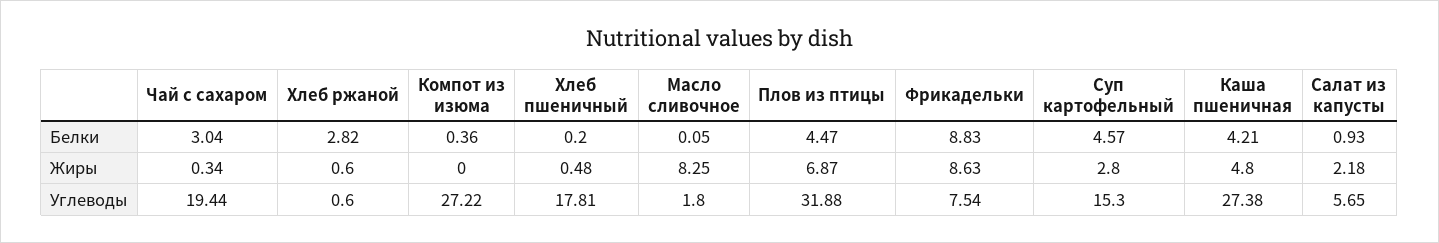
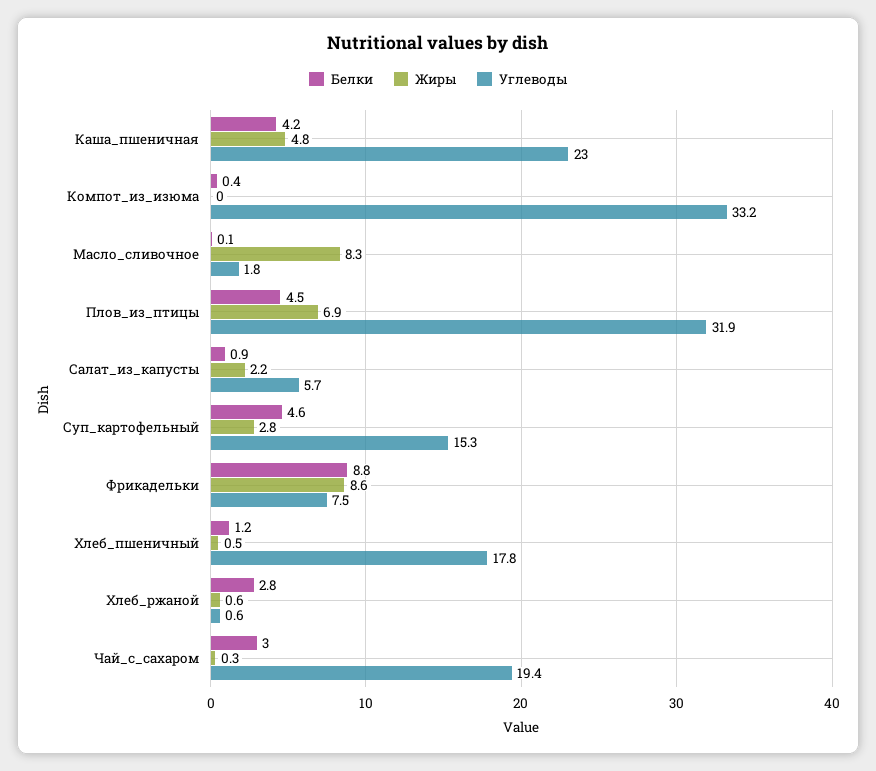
  {
    "Белки": {
      "Чай с сахаром": 3.04,
      "Хлеб ржаной": 2.82,
      "Компот из изюма": 0.36,
-     "Хлеб пшеничный": 0.2,
+     "Хлеб пшеничный": 1.2,
      "Масло сливочное": 0.05,
      "Плов из птицы": 4.47,
      "Фрикадельки": 8.83,
      "Суп картофельный": 4.57,
      "Каша пшеничная": 4.21,
      "Салат из капусты": 0.93
    },
    "Жиры": {
      "Чай с сахаром": 0.34,
      "Хлеб ржаной": 0.6,
      "Компот из изюма": 0,
      "Хлеб пшеничный": 0.48,
      "Масло сливочное": 8.25,
      "Плов из птицы": 6.87,
      "Фрикадельки": 8.63,
      "Суп картофельный": 2.8,
      "Каша пшеничная": 4.8,
      "Салат из капусты": 2.18
    },
    "Углеводы": {
      "Чай с сахаром": 19.44,
      "Хлеб ржаной": 0.6,
-     "Компот из изюма": 27.22,
+     "Компот из изюма": 33.2,
      "Хлеб пшеничный": 17.81,
      "Масло сливочное": 1.8,
      "Плов из птицы": 31.88,
      "Фрикадельки": 7.54,
      "Суп картофельный": 15.3,
-     "Каша пшеничная": 27.38,
+     "Каша пшеничная": 23,
      "Салат из капусты": 5.65
    }
  }

